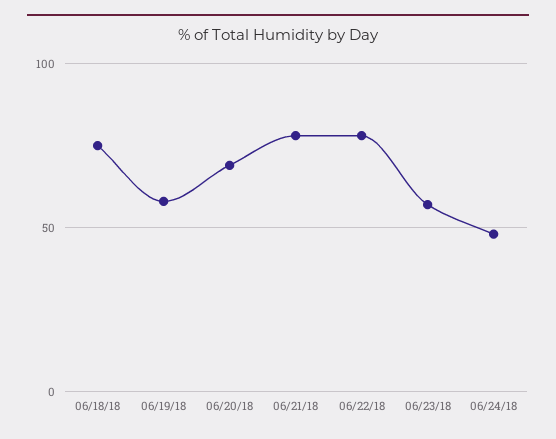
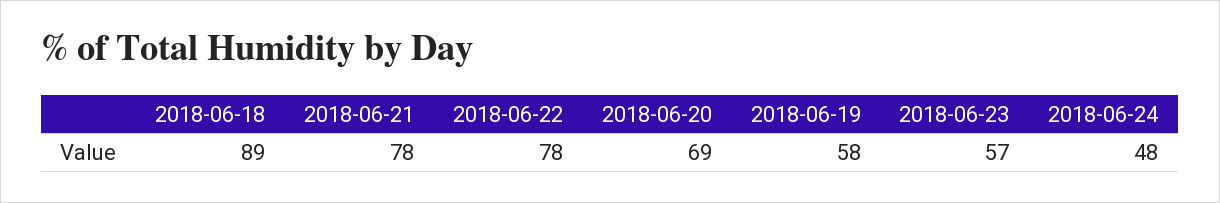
  {
-   "06/18/18": 75,
+   "06/18/18": 89,
    "06/19/18": 58,
    "06/20/18": 69,
    "06/21/18": 78,
    "06/22/18": 78,
    "06/23/18": 57,
    "06/24/18": 48
  }

